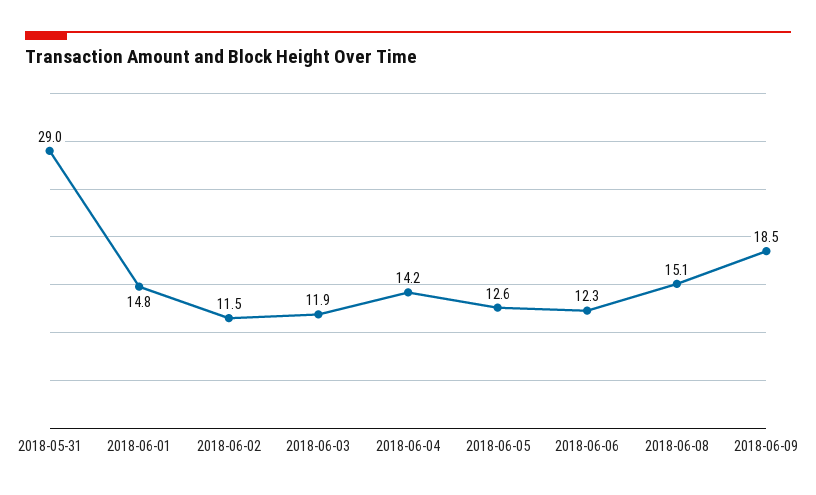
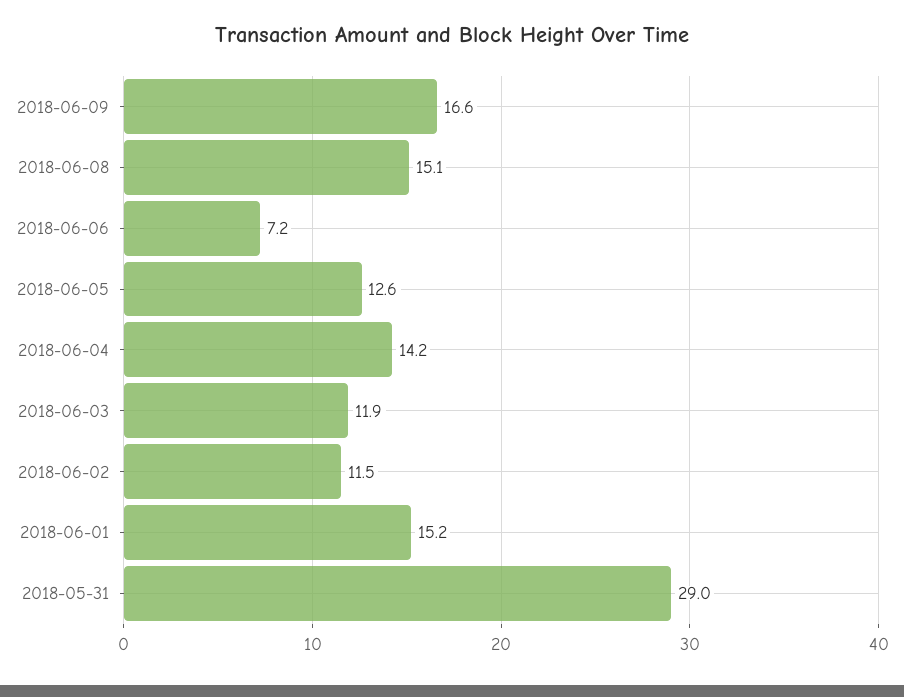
  {
    "2018-05-31": 29,
-   "2018-06-01": 14.8,
+   "2018-06-01": 15.2,
    "2018-06-02": 11.5,
    "2018-06-03": 11.9,
    "2018-06-04": 14.2,
    "2018-06-05": 12.6,
-   "2018-06-06": 12.3,
+   "2018-06-06": 7.2,
    "2018-06-08": 15.1,
-   "2018-06-09": 18.5
+   "2018-06-09": 16.6
  }

